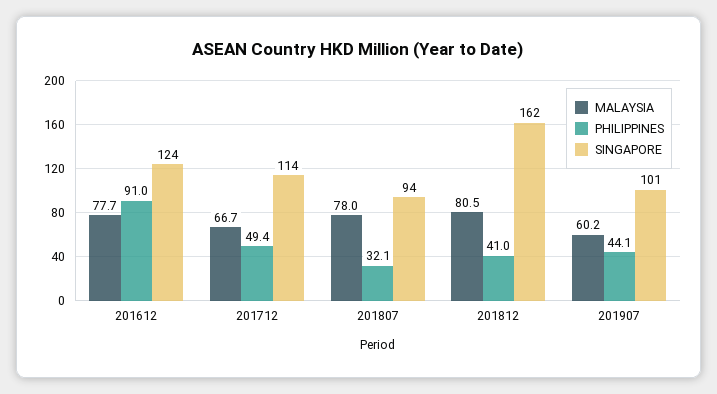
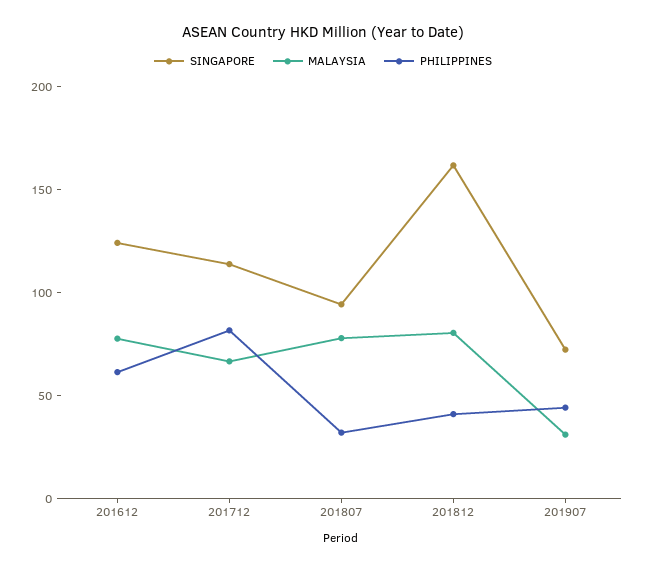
  {
    "MALAYSIA": {
      "201612": 77.7,
      "201712": 66.7,
      "201807": 78,
      "201812": 80.5,
-     "201907": 60.2
+     "201907": 30
    },
    "PHILIPPINES": {
-     "201612": 91,
+     "201612": 60,
-     "201712": 49.4,
+     "201712": 80,
      "201807": 32.1,
      "201812": 41,
      "201907": 44.1
    },
    "SINGAPORE": {
      "201612": 124,
      "201712": 114,
      "201807": 94,
      "201812": 162,
-     "201907": 101
+     "201907": 70
    }
  }

